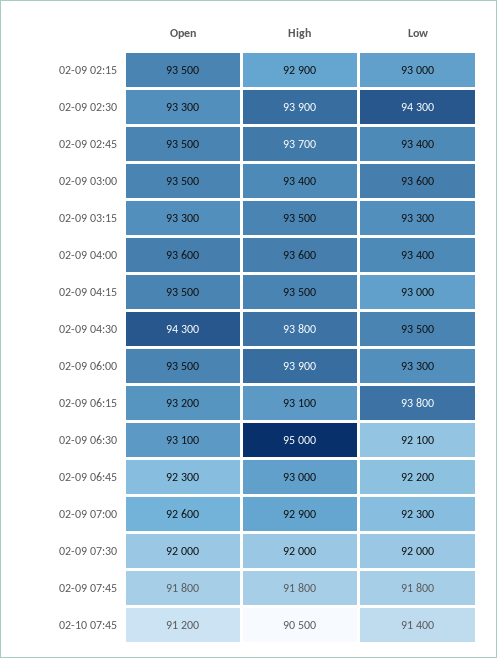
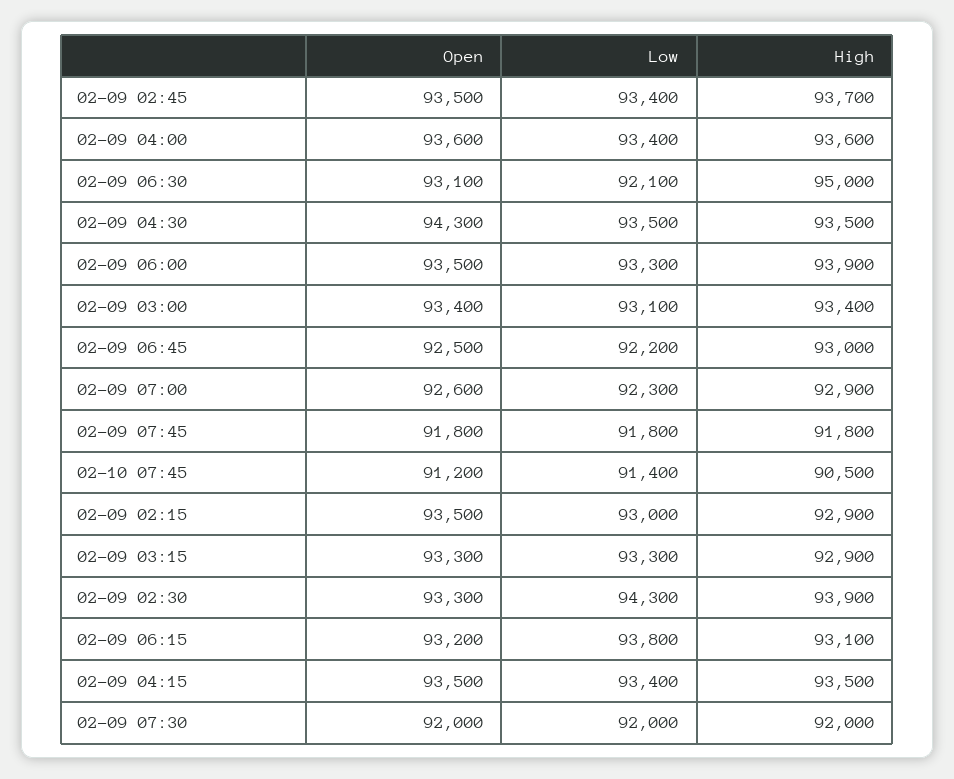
  {
    "Open": {
      "02-09 02:15": 93500,
      "02-09 02:30": 93300,
      "02-09 02:45": 93500,
-     "02-09 03:00": 93500,
+     "02-09 03:00": 93400,
      "02-09 03:15": 93300,
      "02-09 04:00": 93600,
      "02-09 04:15": 93500,
      "02-09 04:30": 94300,
      "02-09 06:00": 93500,
      "02-09 06:15": 93200,
      "02-09 06:30": 93100,
-     "02-09 06:45": 92300,
+     "02-09 06:45": 92500,
      "02-09 07:00": 92600,
      "02-09 07:30": 92000,
      "02-09 07:45": 91800,
      "02-10 07:45": 91200
    },
    "High": {
      "02-09 02:15": 92900,
      "02-09 02:30": 93900,
      "02-09 02:45": 93700,
      "02-09 03:00": 93400,
-     "02-09 03:15": 93500,
+     "02-09 03:15": 92900,
      "02-09 04:00": 93600,
      "02-09 04:15": 93500,
-     "02-09 04:30": 93800,
+     "02-09 04:30": 93500,
      "02-09 06:00": 93900,
      "02-09 06:15": 93100,
      "02-09 06:30": 95000,
      "02-09 06:45": 93000,
      "02-09 07:00": 92900,
      "02-09 07:30": 92000,
      "02-09 07:45": 91800,
      "02-10 07:45": 90500
    },
    "Low": {
      "02-09 02:15": 93000,
      "02-09 02:30": 94300,
      "02-09 02:45": 93400,
-     "02-09 03:00": 93600,
+     "02-09 03:00": 93100,
      "02-09 03:15": 93300,
      "02-09 04:00": 93400,
-     "02-09 04:15": 93000,
+     "02-09 04:15": 93400,
      "02-09 04:30": 93500,
      "02-09 06:00": 93300,
      "02-09 06:15": 93800,
      "02-09 06:30": 92100,
      "02-09 06:45": 92200,
      "02-09 07:00": 92300,
      "02-09 07:30": 92000,
      "02-09 07:45": 91800,
      "02-10 07:45": 91400
    }
  }

